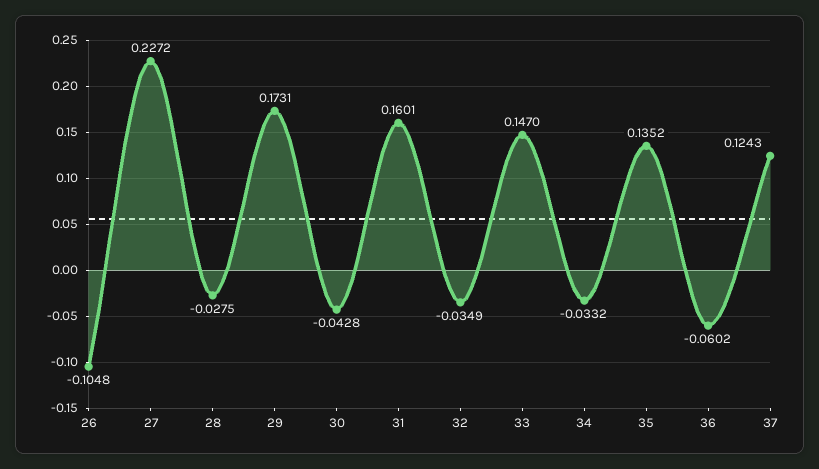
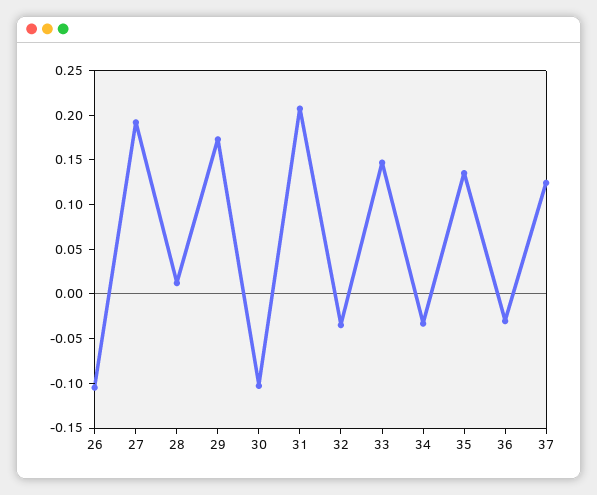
  {
    "26": -0.1048,
-   "27": 0.2272,
+   "27": 0.19,
-   "28": -0.0275,
+   "28": 0.01,
    "29": 0.1731,
-   "30": -0.0428,
+   "30": -0.1,
-   "31": 0.1601,
+   "31": 0.21,
    "32": -0.0349,
    "33": 0.147,
    "34": -0.0332,
    "35": 0.1352,
-   "36": -0.0602,
+   "36": -0.03,
    "37": 0.1243
  }

